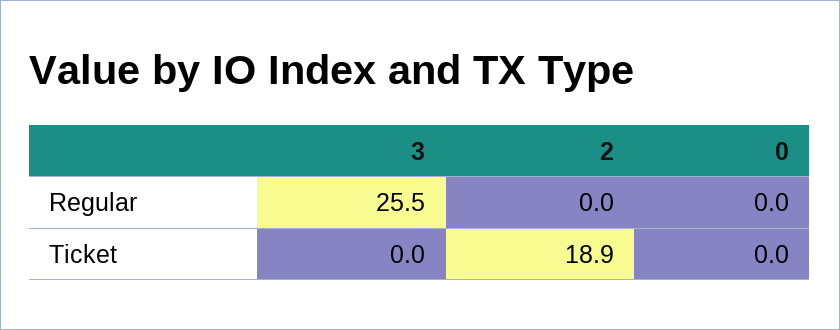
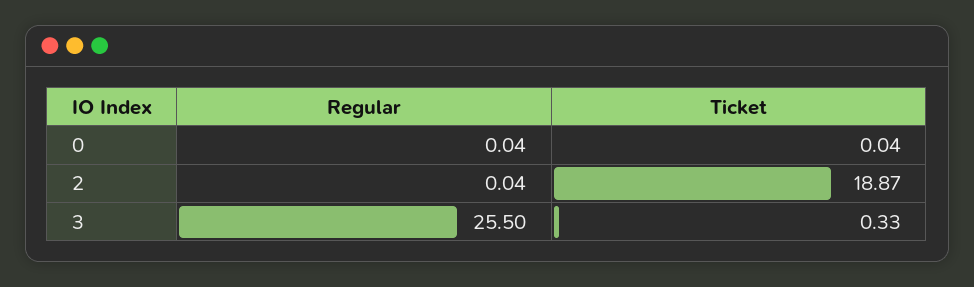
  {
    "3": {
      "Regular": 25.5,
-     "Ticket": 0
+     "Ticket": 0.33
    },
    "2": {
      "Regular": 0.04,
      "Ticket": 18.87
    },
    "0": {
      "Regular": 0.04,
      "Ticket": 0.04
    }
  }

